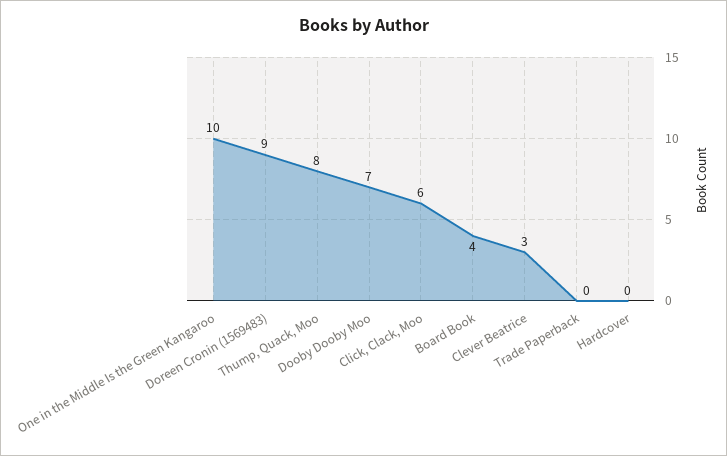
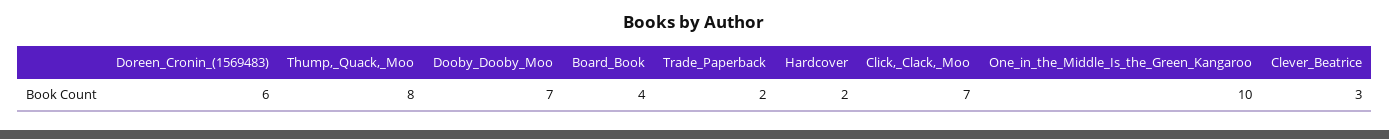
  {
    "One in the Middle Is the Green Kangaroo": 10,
-   "Doreen Cronin (1569483)": 9,
+   "Doreen Cronin (1569483)": 6,
    "Thump, Quack, Moo": 8,
    "Dooby Dooby Moo": 7,
-   "Click, Clack, Moo": 6,
+   "Click, Clack, Moo": 7,
    "Board Book": 4,
    "Clever Beatrice": 3,
-   "Trade Paperback": 0,
+   "Trade Paperback": 2,
-   "Hardcover": 0
+   "Hardcover": 2
  }

